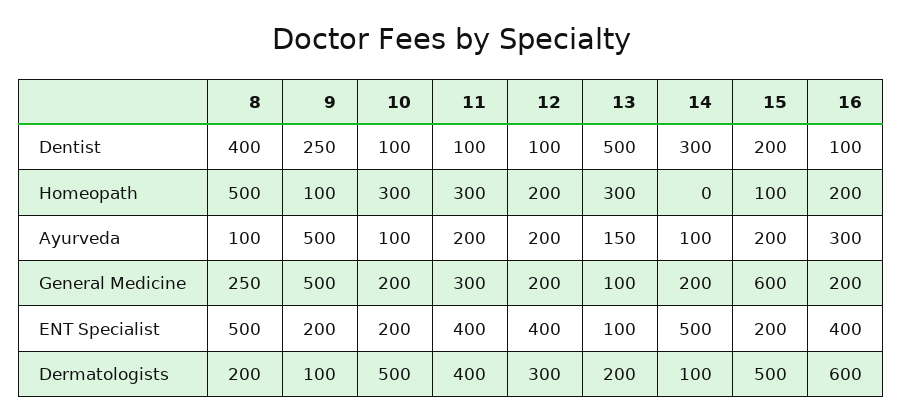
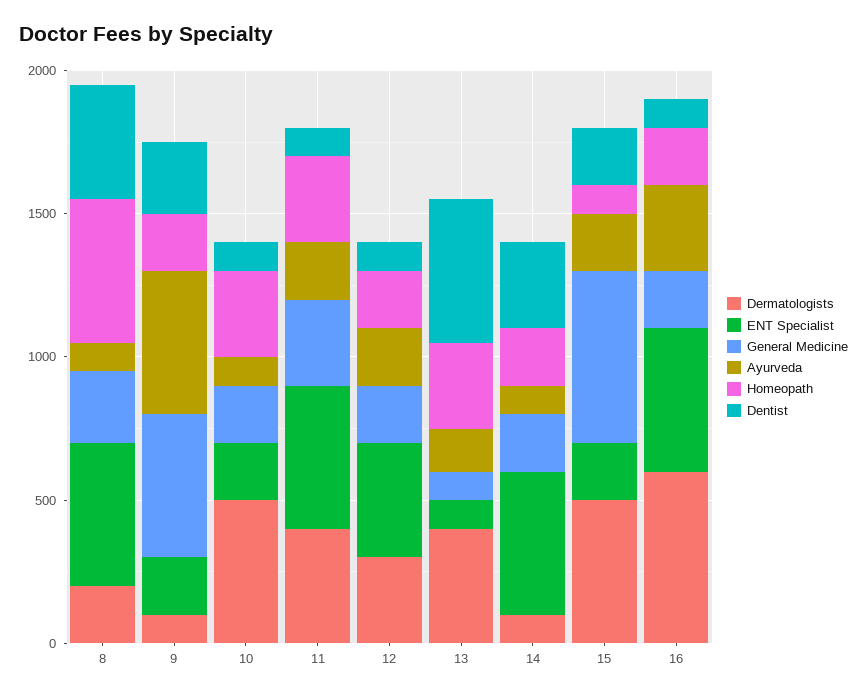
  {
    "Dentist": {
      "8": 400,
      "9": 250,
      "10": 100,
      "11": 100,
      "12": 100,
      "13": 500,
      "14": 300,
      "15": 200,
      "16": 100
    },
    "Homeopath": {
      "8": 500,
-     "9": 100,
+     "9": 200,
      "10": 300,
      "11": 300,
      "12": 200,
      "13": 300,
-     "14": 0,
+     "14": 200,
      "15": 100,
      "16": 200
    },
    "Ayurveda": {
      "8": 100,
      "9": 500,
      "10": 100,
      "11": 200,
      "12": 200,
      "13": 150,
      "14": 100,
      "15": 200,
      "16": 300
    },
    "General Medicine": {
      "8": 250,
      "9": 500,
      "10": 200,
      "11": 300,
      "12": 200,
      "13": 100,
      "14": 200,
      "15": 600,
      "16": 200
    },
    "ENT Specialist": {
      "8": 500,
      "9": 200,
      "10": 200,
-     "11": 400,
+     "11": 500,
      "12": 400,
      "13": 100,
      "14": 500,
      "15": 200,
-     "16": 400
+     "16": 500
    },
    "Dermatologists": {
      "8": 200,
      "9": 100,
      "10": 500,
      "11": 400,
      "12": 300,
-     "13": 200,
+     "13": 400,
      "14": 100,
      "15": 500,
      "16": 600
    }
  }

